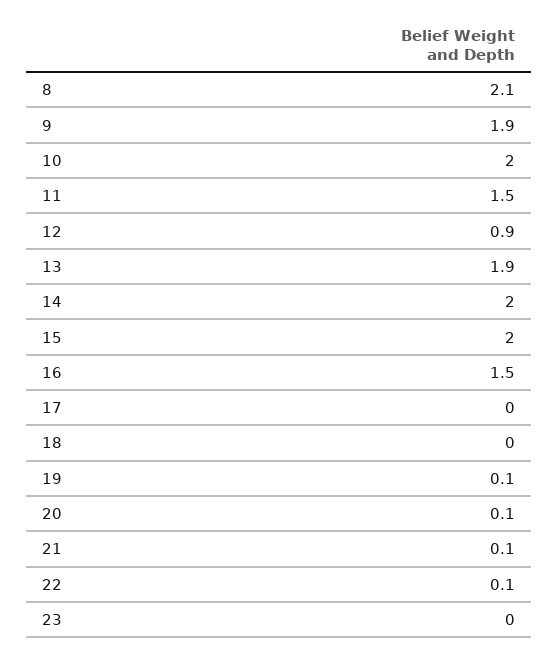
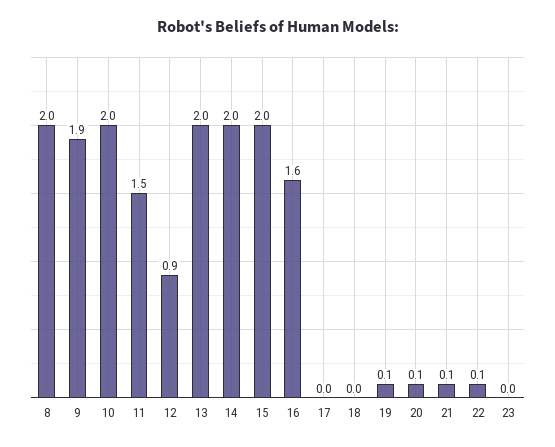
  {
-   "8": 2.1,
+   "8": 2,
    "9": 1.9,
    "10": 2,
    "11": 1.5,
    "12": 0.9,
-   "13": 1.9,
+   "13": 2,
    "14": 2,
    "15": 2,
-   "16": 1.5,
+   "16": 1.6,
    "17": 0,
    "18": 0,
    "19": 0.1,
    "20": 0.1,
    "21": 0.1,
    "22": 0.1,
    "23": 0
  }

